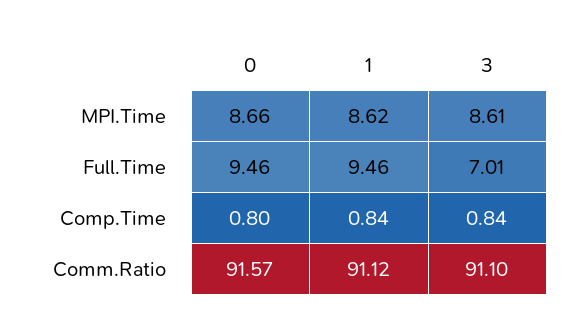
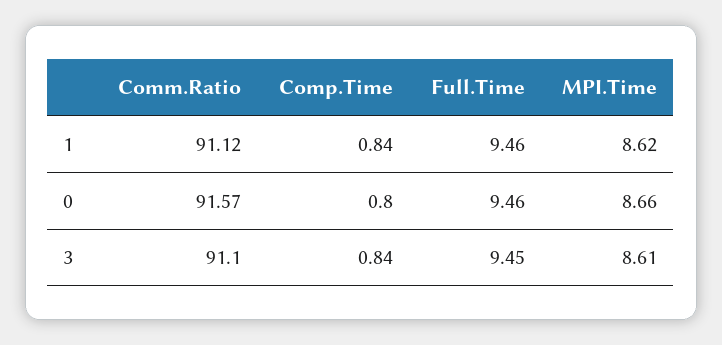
  {
    "0": {
      "MPI.Time": 8.66,
      "Full.Time": 9.46,
      "Comp.Time": 0.8,
      "Comm.Ratio": 91.57
    },
    "1": {
      "MPI.Time": 8.62,
      "Full.Time": 9.46,
      "Comp.Time": 0.84,
      "Comm.Ratio": 91.12
    },
    "3": {
      "MPI.Time": 8.61,
-     "Full.Time": 7.01,
+     "Full.Time": 9.45,
      "Comp.Time": 0.84,
      "Comm.Ratio": 91.1
    }
  }

